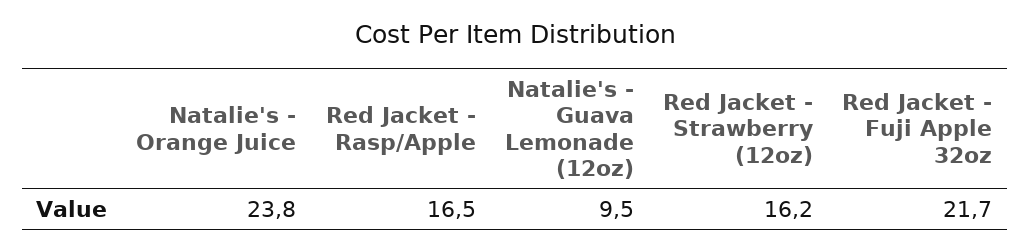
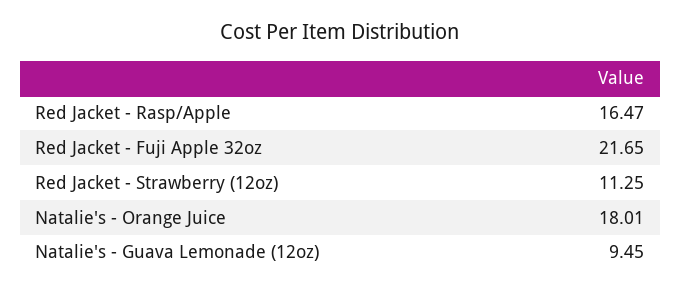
  {
-   "Natalie's - Orange Juice": 23.8,
+   "Natalie's - Orange Juice": 18.01,
    "Red Jacket - Rasp/Apple": 16.47,
    "Natalie's - Guava Lemonade (12oz)": 9.45,
-   "Red Jacket - Strawberry (12oz)": 16.2,
+   "Red Jacket - Strawberry (12oz)": 11.25,
    "Red Jacket - Fuji Apple 32oz": 21.65
  }

